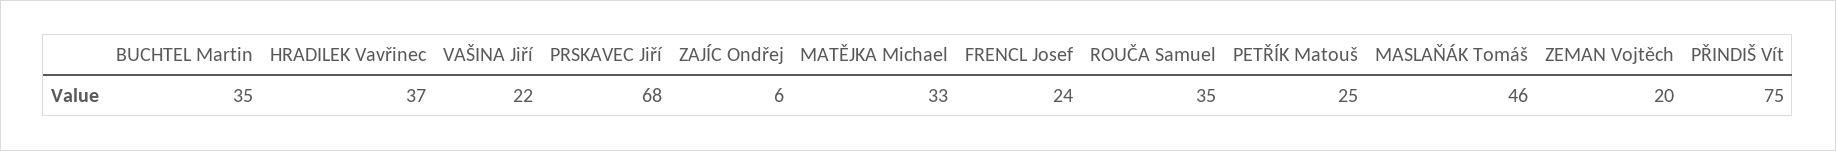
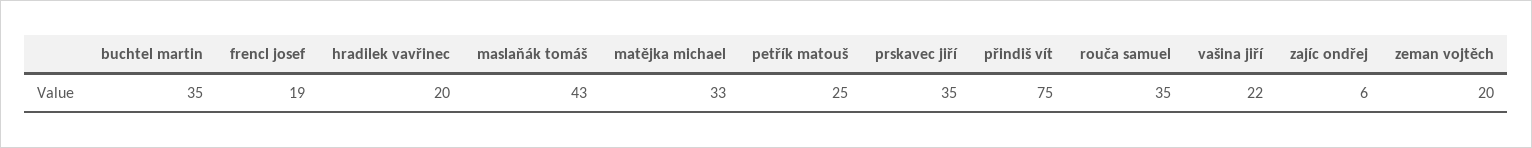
  {
    "BUCHTEL Martin": 35,
-   "HRADILEK Vavřinec": 37,
+   "HRADILEK Vavřinec": 20,
    "VAŠINA Jiří": 22,
-   "PRSKAVEC Jiří": 68,
+   "PRSKAVEC Jiří": 35,
    "ZAJÍC Ondřej": 6,
    "MATĚJKA Michael": 33,
-   "FRENCL Josef": 24,
+   "FRENCL Josef": 19,
    "ROUČA Samuel": 35,
    "PETŘÍK Matouš": 25,
-   "MASLAŇÁK Tomáš": 46,
+   "MASLAŇÁK Tomáš": 43,
    "ZEMAN Vojtěch": 20,
    "PŘINDIŠ Vít": 75
  }

